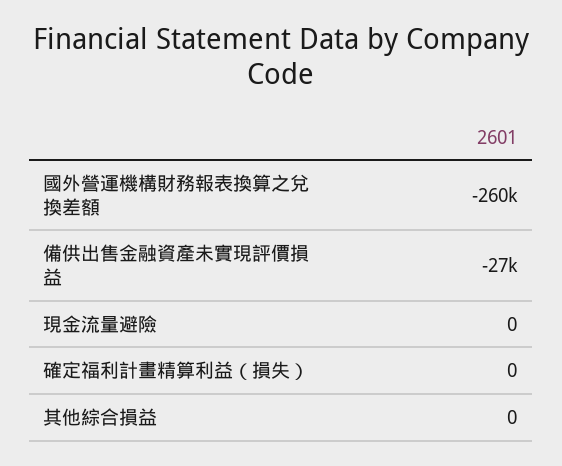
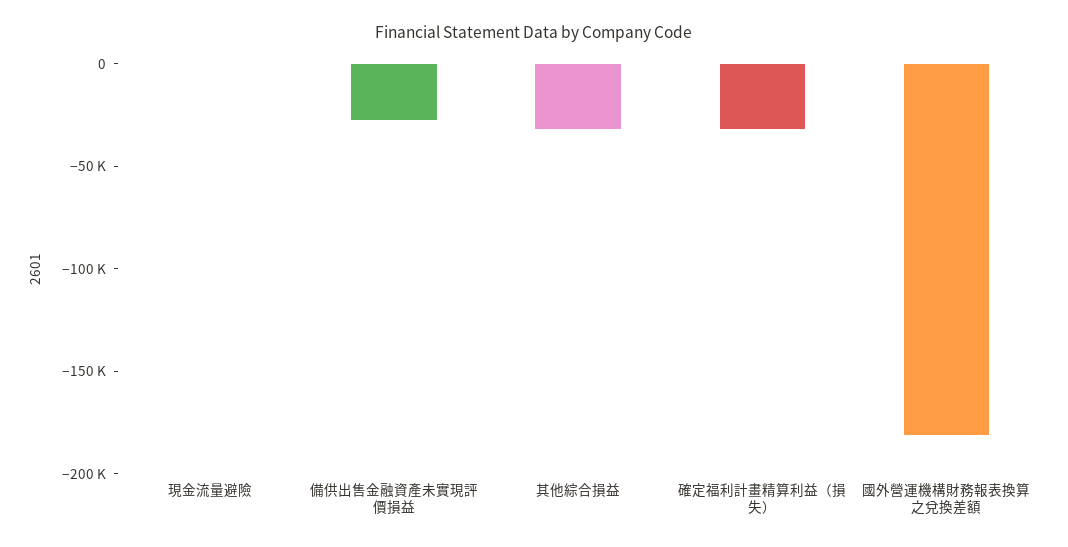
  {
-   "國外營運機構財務報表換算之兌換差額": -260000,
+   "國外營運機構財務報表換算之兌換差額": -180000,
    "備供出售金融資產未實現評價損益": -27000,
    "現金流量避險": 0,
-   "確定福利計畫精算利益（損失）": 0,
+   "確定福利計畫精算利益（損失）": -30000,
-   "其他綜合損益": 0
+   "其他綜合損益": -30000
  }

